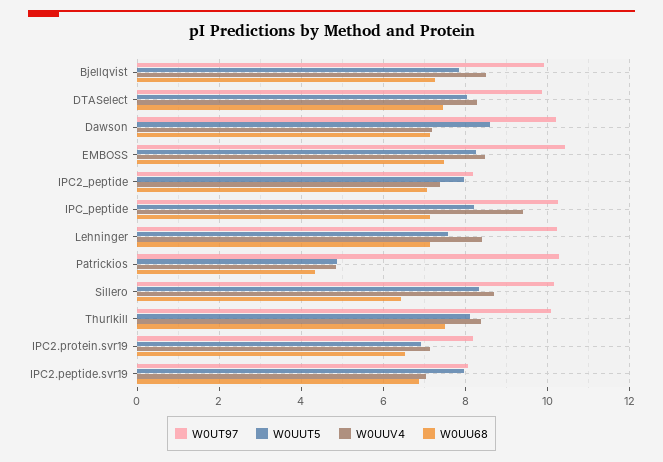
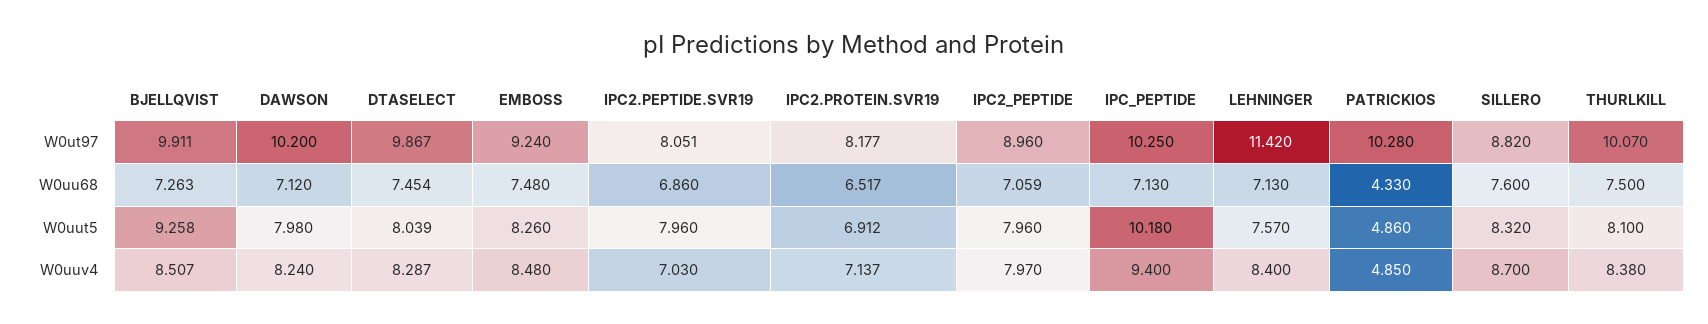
  {
    "W0UT97": {
      "Bjellqvist": 9.911,
      "DTASelect": 9.867,
      "Dawson": 10.2,
-     "EMBOSS": 10.4,
+     "EMBOSS": 9.24,
-     "IPC2_peptide": 8.2,
+     "IPC2_peptide": 8.96,
      "IPC_peptide": 10.25,
-     "Lehninger": 10.2,
+     "Lehninger": 11.42,
      "Patrickios": 10.28,
-     "Sillero": 10.2,
+     "Sillero": 8.82,
      "Thurlkill": 10.07,
      "IPC2.protein.svr19": 8.177,
      "IPC2.peptide.svr19": 8.051
    },
    "W0UUT5": {
-     "Bjellqvist": 7.8,
+     "Bjellqvist": 9.258,
      "DTASelect": 8.039,
-     "Dawson": 8.6,
+     "Dawson": 7.98,
      "EMBOSS": 8.26,
      "IPC2_peptide": 7.96,
-     "IPC_peptide": 8.2,
+     "IPC_peptide": 10.18,
      "Lehninger": 7.57,
      "Patrickios": 4.86,
      "Sillero": 8.32,
      "Thurlkill": 8.1,
      "IPC2.protein.svr19": 6.912,
      "IPC2.peptide.svr19": 7.96
    },
    "W0UUV4": {
      "Bjellqvist": 8.507,
      "DTASelect": 8.287,
-     "Dawson": 7.2,
+     "Dawson": 8.24,
      "EMBOSS": 8.48,
-     "IPC2_peptide": 7.4,
+     "IPC2_peptide": 7.97,
      "IPC_peptide": 9.4,
      "Lehninger": 8.4,
      "Patrickios": 4.85,
      "Sillero": 8.7,
      "Thurlkill": 8.38,
      "IPC2.protein.svr19": 7.137,
      "IPC2.peptide.svr19": 7.03
    },
    "W0UU68": {
      "Bjellqvist": 7.263,
      "DTASelect": 7.454,
      "Dawson": 7.12,
      "EMBOSS": 7.48,
      "IPC2_peptide": 7.059,
      "IPC_peptide": 7.13,
      "Lehninger": 7.13,
      "Patrickios": 4.33,
-     "Sillero": 6.4,
+     "Sillero": 7.6,
      "Thurlkill": 7.5,
      "IPC2.protein.svr19": 6.517,
      "IPC2.peptide.svr19": 6.86
    }
  }

